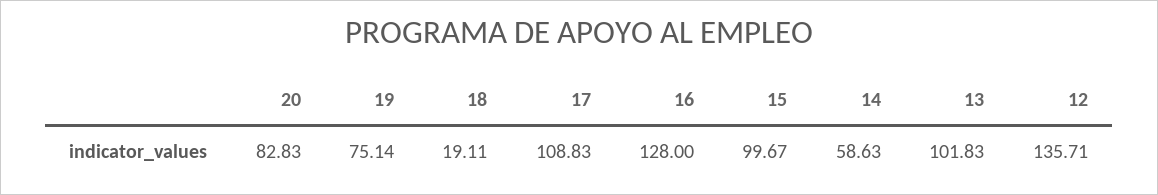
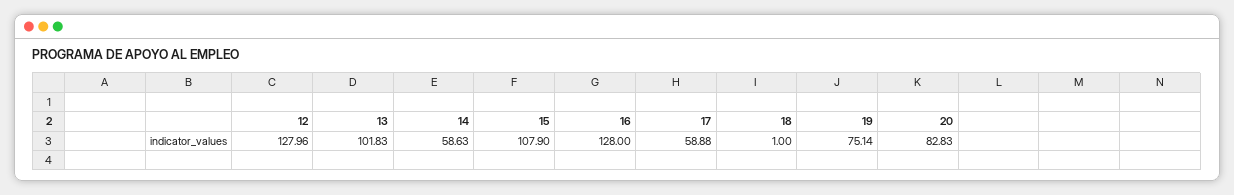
  {
    "20": 82.83,
    "19": 75.14,
-   "18": 19.11,
+   "18": 1,
-   "17": 108.83,
+   "17": 58.88,
    "16": 128,
-   "15": 99.67,
+   "15": 107.9,
    "14": 58.63,
    "13": 101.83,
-   "12": 135.71
+   "12": 127.96
  }

